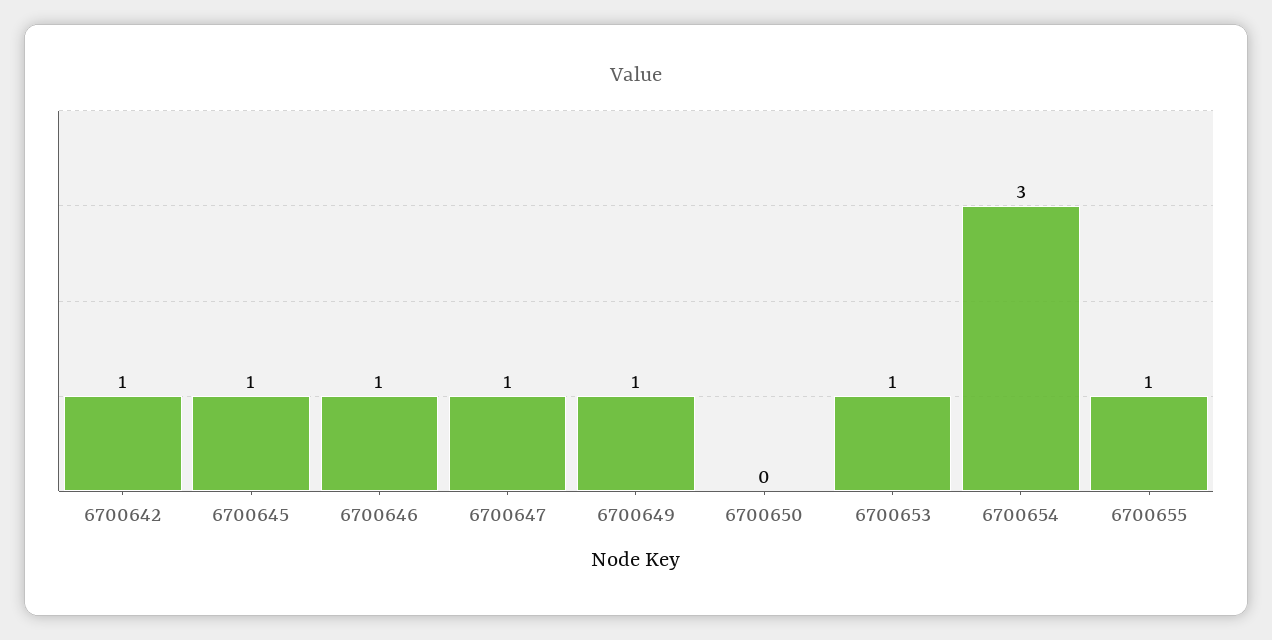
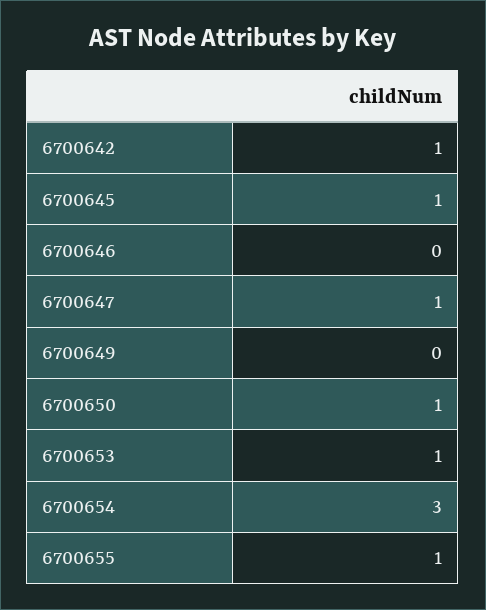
  {
    "6700642": 1,
    "6700645": 1,
-   "6700646": 1,
+   "6700646": 0,
    "6700647": 1,
-   "6700649": 1,
+   "6700649": 0,
-   "6700650": 0,
+   "6700650": 1,
    "6700653": 1,
    "6700654": 3,
    "6700655": 1
  }

